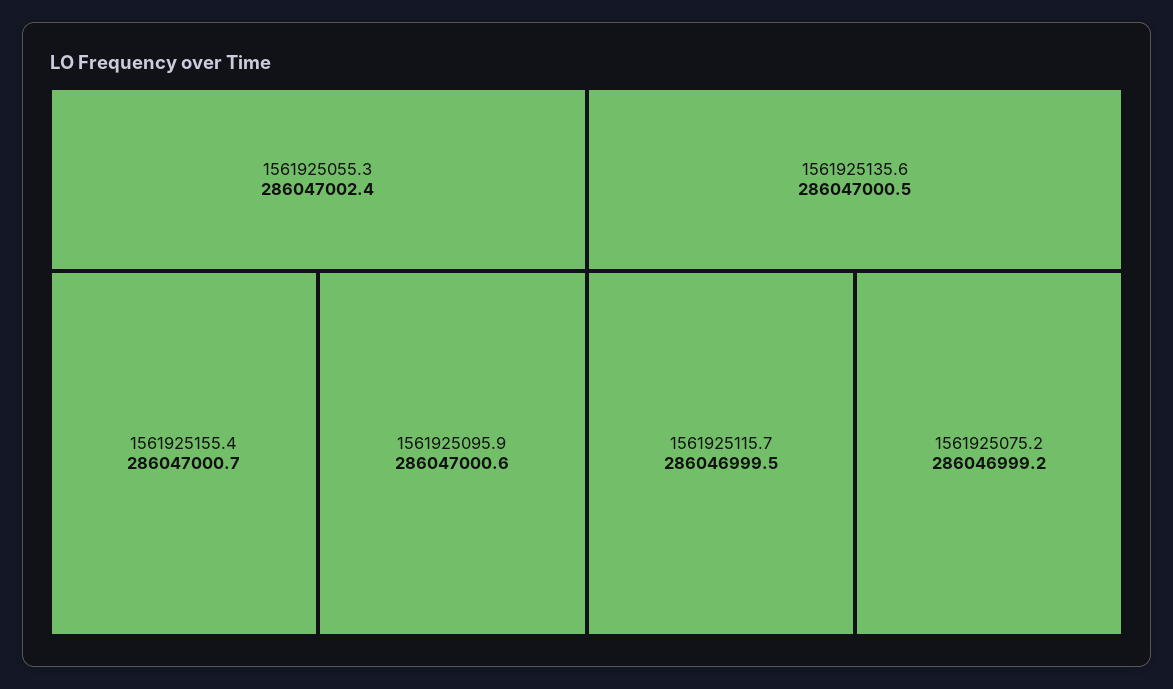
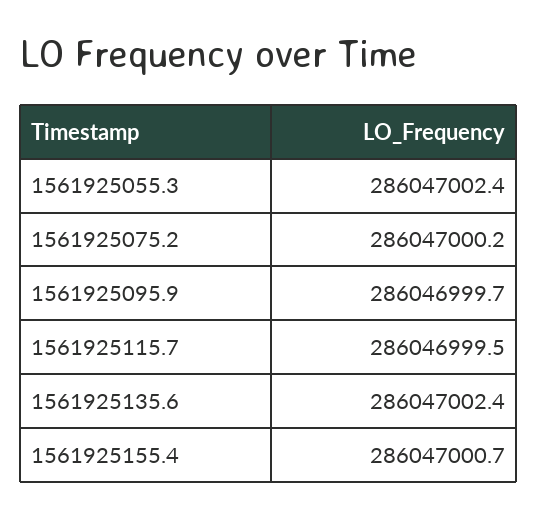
  {
    "1561925055.3": 286047002.4,
    "1561925155.4": 286047000.7,
-   "1561925095.9": 286047000.6,
+   "1561925095.9": 286046999.7,
-   "1561925135.6": 286047000.5,
+   "1561925135.6": 286047002.4,
    "1561925115.7": 286046999.5,
-   "1561925075.2": 286046999.2
+   "1561925075.2": 286047000.2
  }

